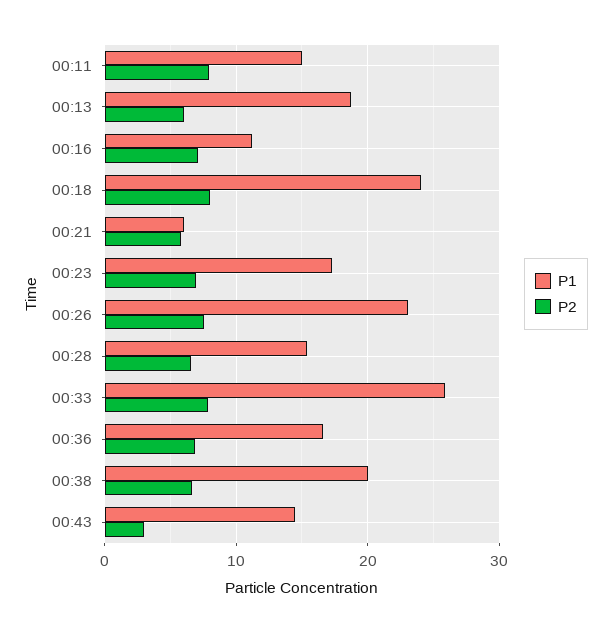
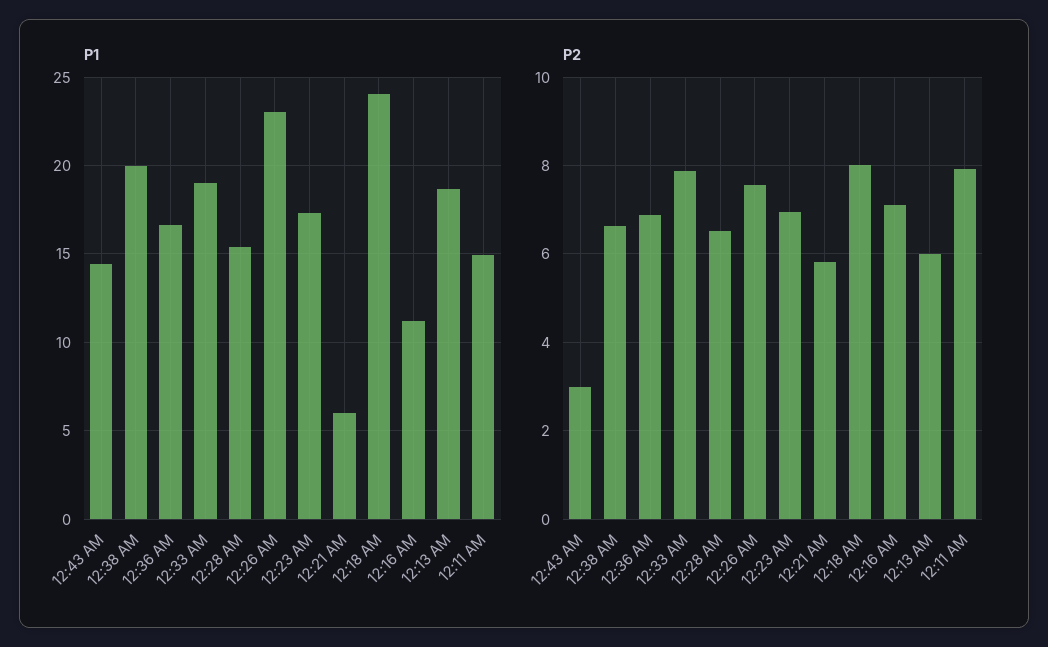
  {
    "P1": {
      "00:11": 15,
      "00:13": 18.5,
      "00:16": 11,
      "00:18": 24,
      "00:21": 6,
      "00:23": 17.5,
      "00:26": 23,
      "00:28": 15.5,
-     "00:33": 26,
+     "00:33": 19,
      "00:36": 16.5,
      "00:38": 20,
      "00:43": 14.5
    },
    "P2": {
      "00:11": 8,
      "00:13": 6,
      "00:16": 7.2,
      "00:18": 8,
      "00:21": 5.8,
      "00:23": 7,
      "00:26": 7.6,
      "00:28": 6.6,
      "00:33": 7.8,
      "00:36": 6.8,
      "00:38": 6.6,
      "00:43": 3
    }
  }

